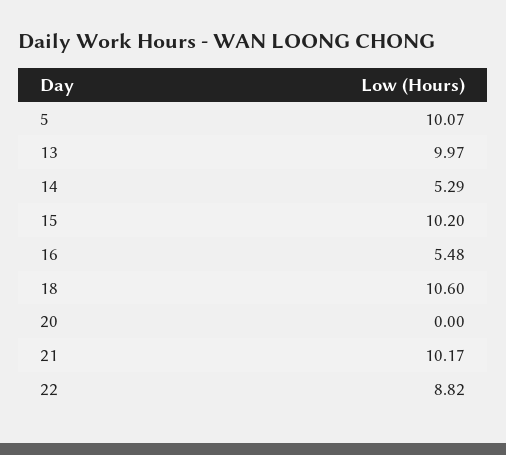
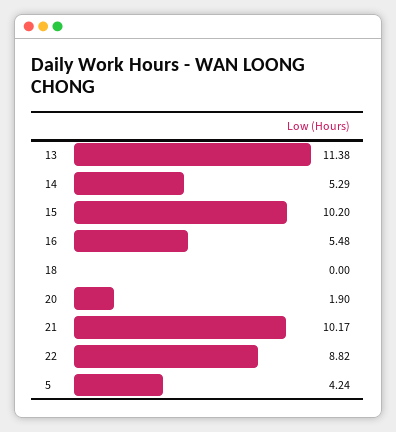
  {
-   "5": 10.07,
+   "5": 4.24,
-   "13": 9.97,
+   "13": 11.38,
    "14": 5.29,
    "15": 10.2,
    "16": 5.48,
-   "18": 10.6,
+   "18": 0,
-   "20": 0,
+   "20": 1.9,
    "21": 10.17,
    "22": 8.82
  }

